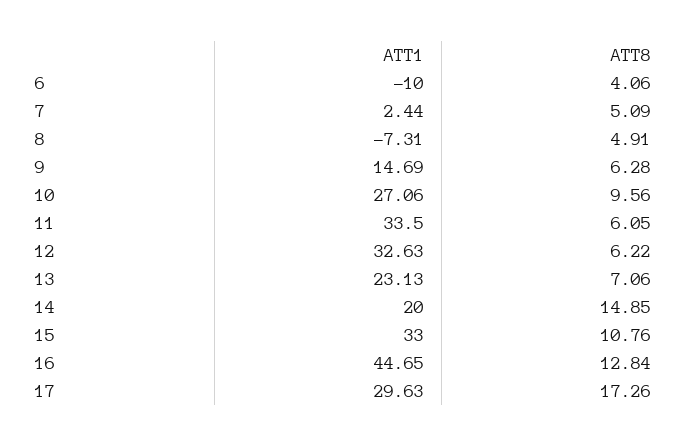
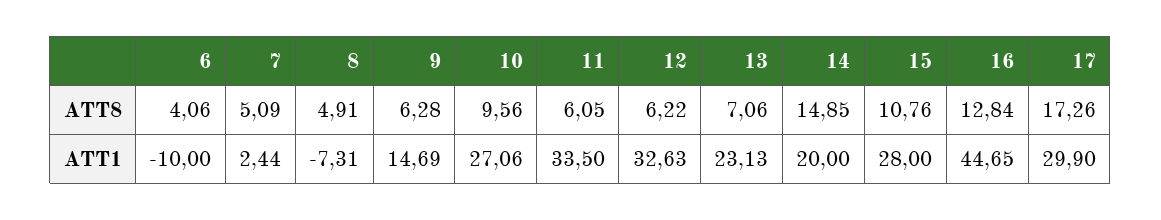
  {
    "ATT1": {
      "6": -10,
      "7": 2.44,
      "8": -7.31,
      "9": 14.69,
      "10": 27.06,
      "11": 33.5,
      "12": 32.63,
      "13": 23.13,
      "14": 20,
-     "15": 33,
+     "15": 28,
      "16": 44.65,
-     "17": 29.63
+     "17": 29.9
    },
    "ATT8": {
      "6": 4.06,
      "7": 5.09,
      "8": 4.91,
      "9": 6.28,
      "10": 9.56,
      "11": 6.05,
      "12": 6.22,
      "13": 7.06,
      "14": 14.85,
      "15": 10.76,
      "16": 12.84,
      "17": 17.26
    }
  }

